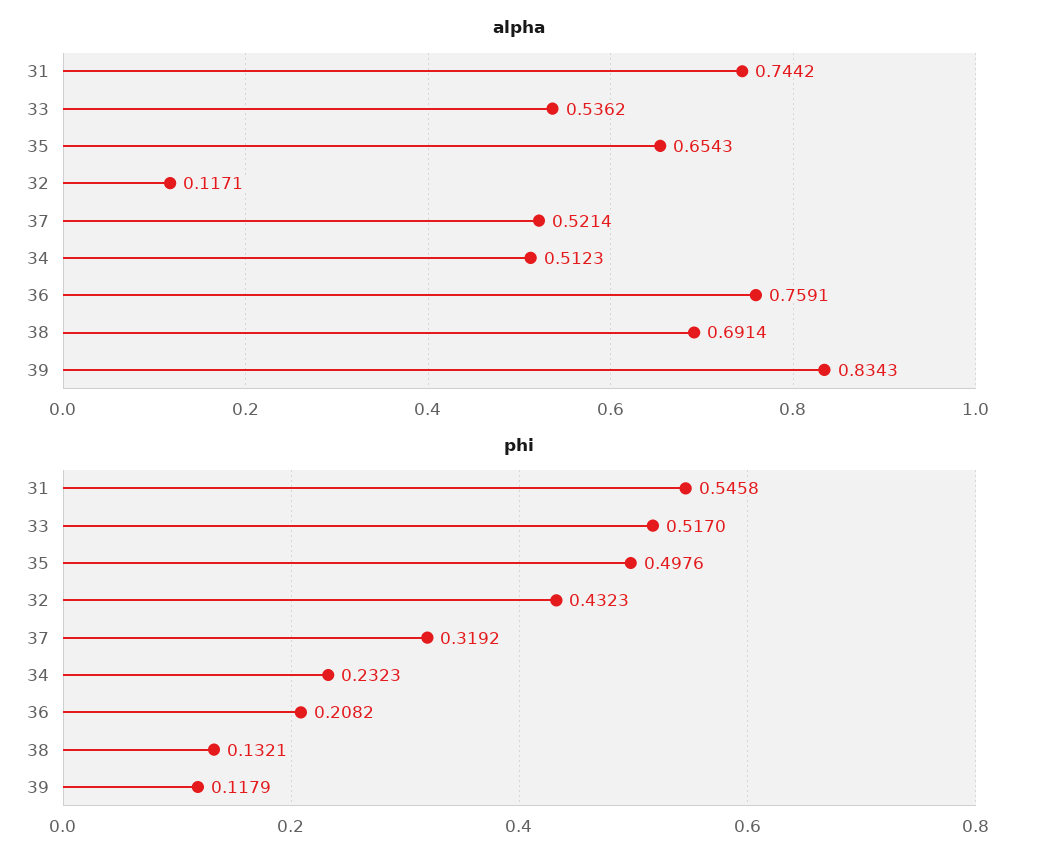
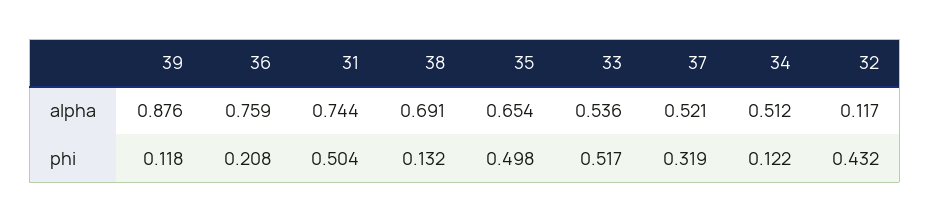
  {
    "alpha": {
      "31": 0.7442,
      "33": 0.5362,
      "35": 0.6543,
      "32": 0.1171,
      "37": 0.5214,
      "34": 0.5123,
      "36": 0.7591,
      "38": 0.6914,
-     "39": 0.8343
+     "39": 0.876
    },
    "phi": {
-     "31": 0.5458,
+     "31": 0.504,
      "33": 0.517,
      "35": 0.4976,
      "32": 0.4323,
      "37": 0.3192,
-     "34": 0.2323,
+     "34": 0.122,
      "36": 0.2082,
      "38": 0.1321,
      "39": 0.1179
    }
  }

